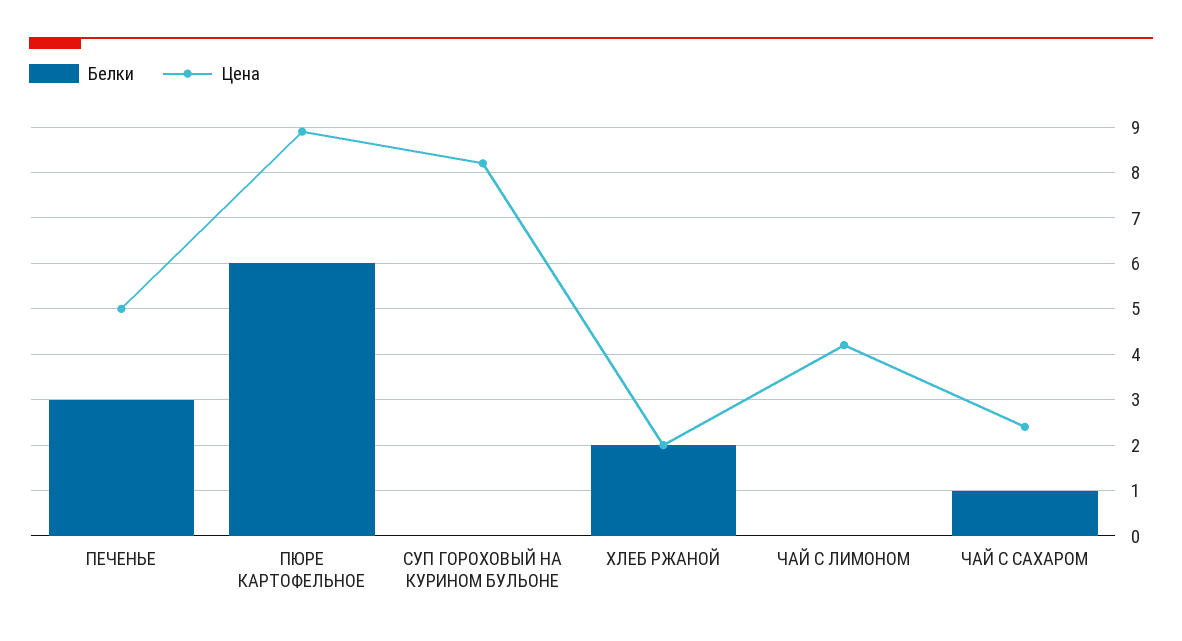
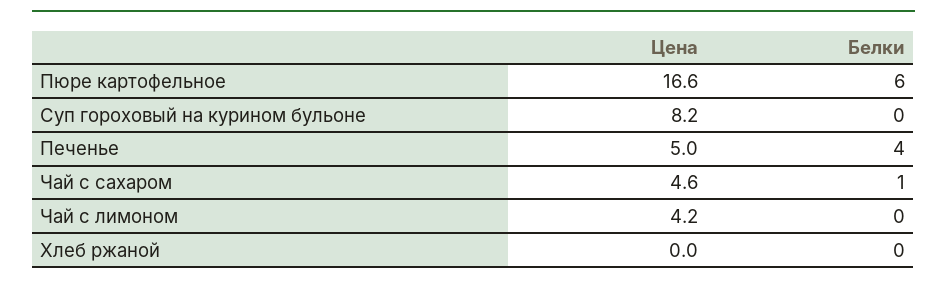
  {
    "Белки": {
-     "ПЕЧЕНЬЕ": 3,
+     "ПЕЧЕНЬЕ": 4,
      "ПЮРЕ КАРТОФЕЛЬНОЕ": 6,
      "СУП ГОРОХОВЫЙ НА КУРИНОМ БУЛЬОНЕ": 0,
-     "ХЛЕБ РЖАНОЙ": 2,
+     "ХЛЕБ РЖАНОЙ": 0,
      "ЧАЙ С ЛИМОНОМ": 0,
      "ЧАЙ С САХАРОМ": 1
    },
    "Цена": {
      "ПЕЧЕНЬЕ": 5,
-     "ПЮРЕ КАРТОФЕЛЬНОЕ": 9,
+     "ПЮРЕ КАРТОФЕЛЬНОЕ": 16.6,
      "СУП ГОРОХОВЫЙ НА КУРИНОМ БУЛЬОНЕ": 8.2,
-     "ХЛЕБ РЖАНОЙ": 2,
+     "ХЛЕБ РЖАНОЙ": 0,
      "ЧАЙ С ЛИМОНОМ": 4.2,
-     "ЧАЙ С САХАРОМ": 2.5
+     "ЧАЙ С САХАРОМ": 4.6
    }
  }

